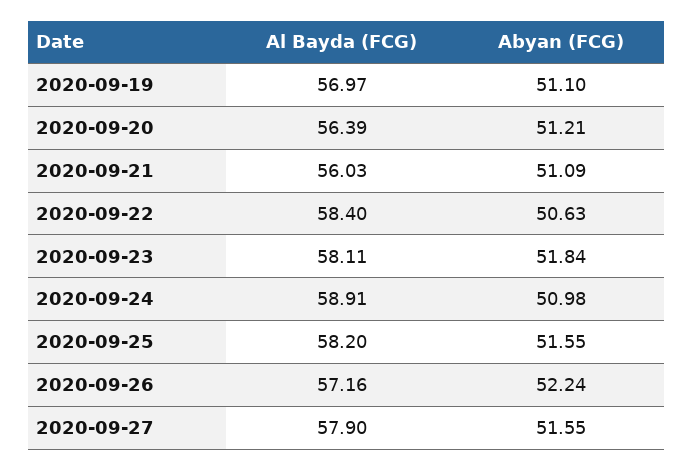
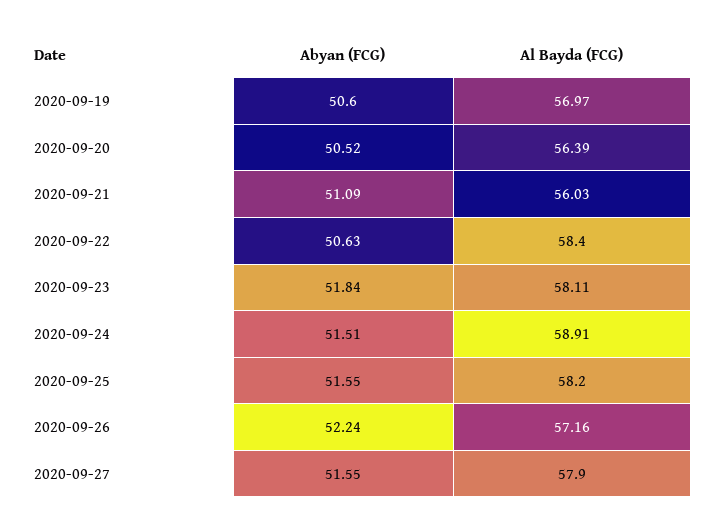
  {
    "Al Bayda (FCG)": {
      "2020-09-19": 56.97,
      "2020-09-20": 56.39,
      "2020-09-21": 56.03,
      "2020-09-22": 58.4,
      "2020-09-23": 58.11,
      "2020-09-24": 58.91,
      "2020-09-25": 58.2,
      "2020-09-26": 57.16,
      "2020-09-27": 57.9
    },
    "Abyan (FCG)": {
-     "2020-09-19": 51.1,
+     "2020-09-19": 50.6,
-     "2020-09-20": 51.21,
+     "2020-09-20": 50.52,
      "2020-09-21": 51.09,
      "2020-09-22": 50.63,
      "2020-09-23": 51.84,
-     "2020-09-24": 50.98,
+     "2020-09-24": 51.51,
      "2020-09-25": 51.55,
      "2020-09-26": 52.24,
      "2020-09-27": 51.55
    }
  }

